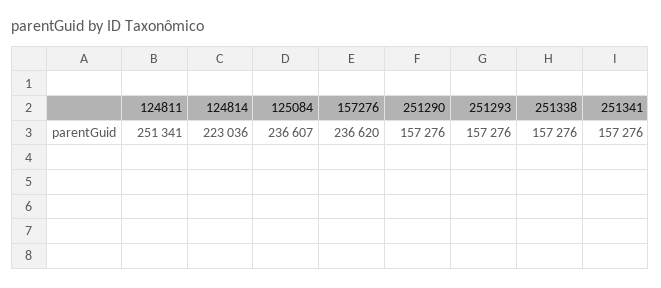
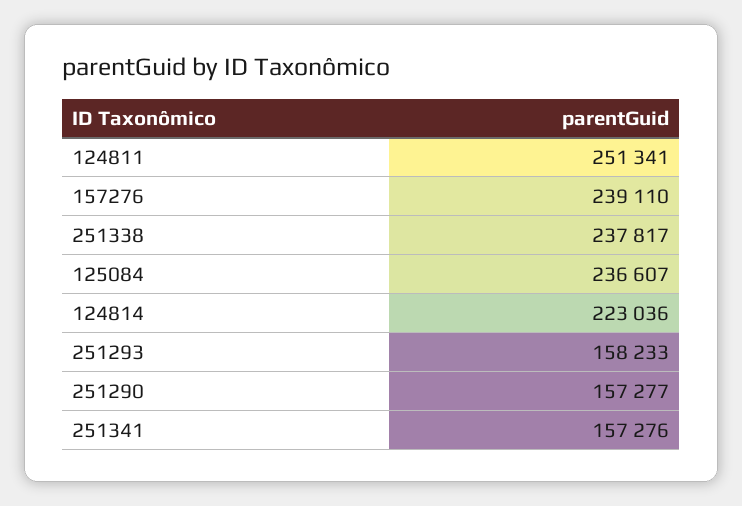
  {
    "124811": 251341,
    "124814": 223036,
    "125084": 236607,
-   "157276": 236620,
+   "157276": 239110,
-   "251290": 157276,
+   "251290": 157277,
-   "251293": 157276,
+   "251293": 158233,
-   "251338": 157276,
+   "251338": 237817,
    "251341": 157276
  }

